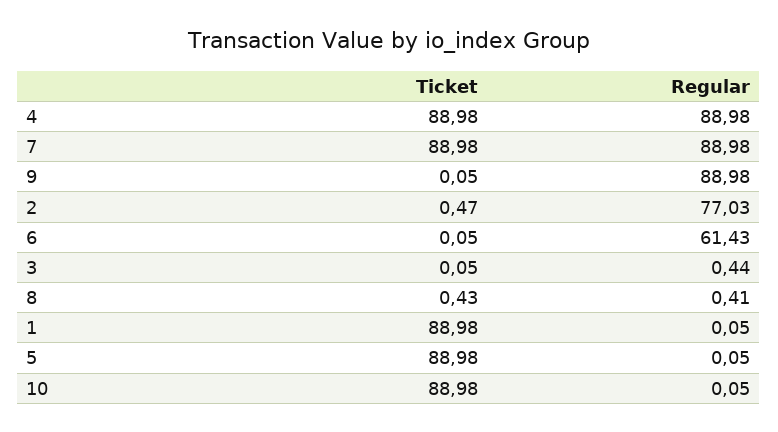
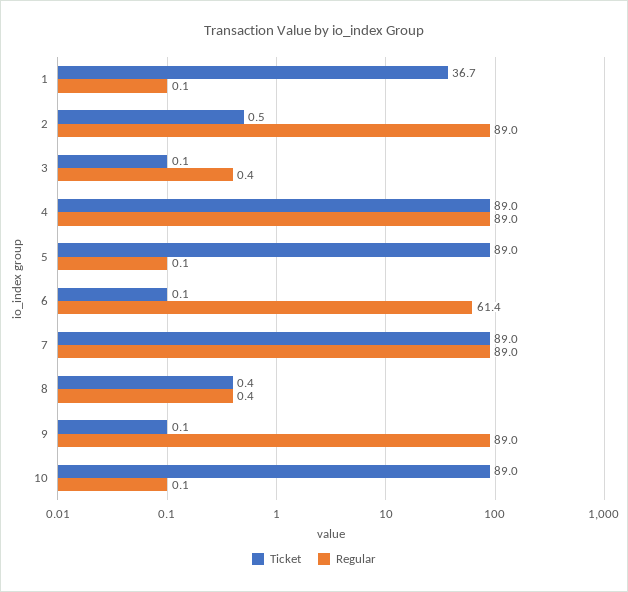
  {
    "Ticket": {
      "4": 88.98,
      "7": 88.98,
      "9": 0.05,
      "2": 0.47,
      "6": 0.05,
      "3": 0.05,
      "8": 0.43,
-     "1": 88.98,
+     "1": 36.7,
      "5": 88.98,
      "10": 88.98
    },
    "Regular": {
      "4": 88.98,
      "7": 88.98,
      "9": 88.98,
-     "2": 77.03,
+     "2": 89,
      "6": 61.43,
      "3": 0.44,
      "8": 0.41,
      "1": 0.05,
      "5": 0.05,
      "10": 0.05
    }
  }

